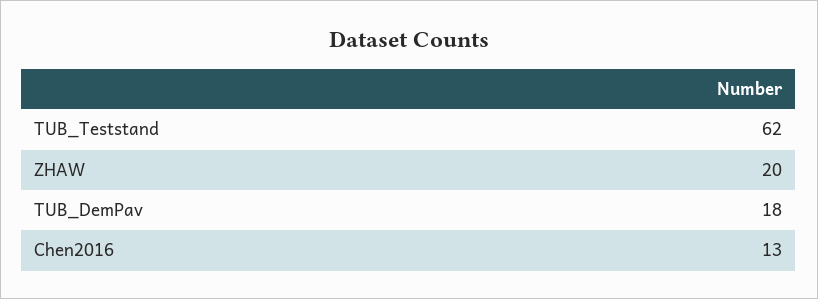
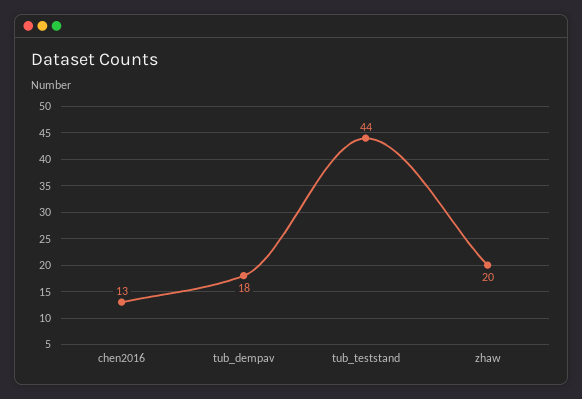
  {
-   "TUB_Teststand": 62,
+   "TUB_Teststand": 44,
    "ZHAW": 20,
    "TUB_DemPav": 18,
    "Chen2016": 13
  }

